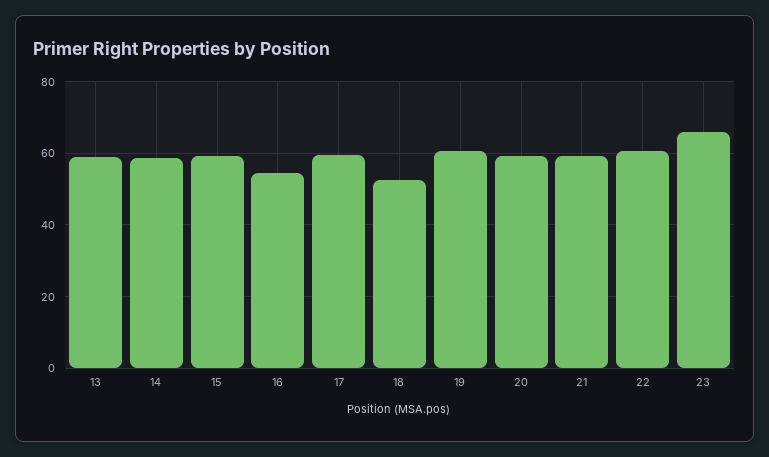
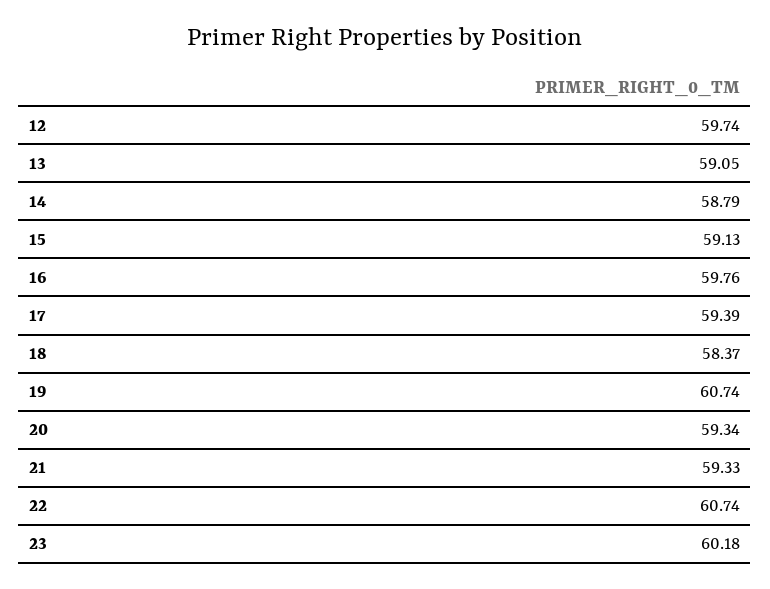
  {
    "13": 59.05,
    "14": 58.79,
    "15": 59.13,
-   "16": 54,
+   "16": 59.76,
    "17": 59.39,
-   "18": 52,
+   "18": 58.37,
    "19": 60.74,
    "20": 59.34,
    "21": 59.33,
    "22": 60.74,
-   "23": 66
+   "23": 60.18,
+   "12": 59.74
  }

